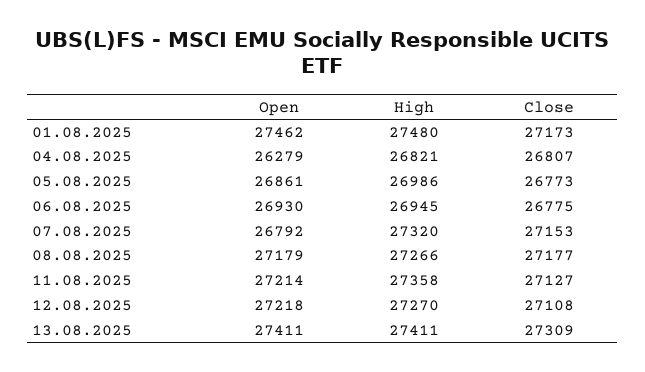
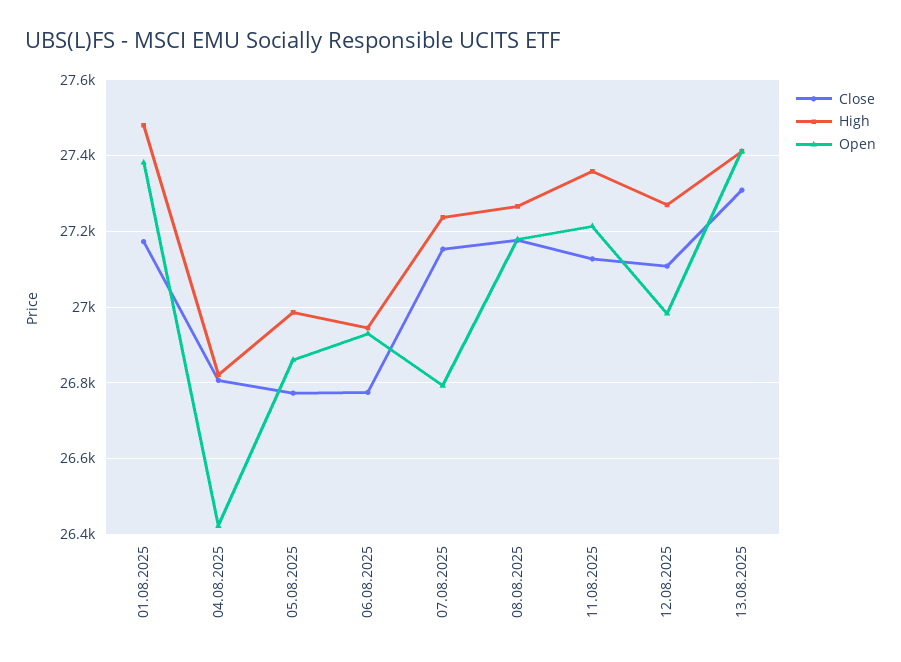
  {
    "Open": {
-     "01.08.2025": 27462,
+     "01.08.2025": 27380,
-     "04.08.2025": 26279,
+     "04.08.2025": 26420,
      "05.08.2025": 26861,
      "06.08.2025": 26930,
      "07.08.2025": 26792,
      "08.08.2025": 27179,
      "11.08.2025": 27214,
-     "12.08.2025": 27218,
+     "12.08.2025": 26980,
      "13.08.2025": 27411
    },
    "High": {
      "01.08.2025": 27480,
      "04.08.2025": 26821,
      "05.08.2025": 26986,
      "06.08.2025": 26945,
-     "07.08.2025": 27320,
+     "07.08.2025": 27240,
      "08.08.2025": 27266,
      "11.08.2025": 27358,
      "12.08.2025": 27270,
      "13.08.2025": 27411
    },
    "Close": {
      "01.08.2025": 27173,
      "04.08.2025": 26807,
      "05.08.2025": 26773,
      "06.08.2025": 26775,
      "07.08.2025": 27153,
      "08.08.2025": 27177,
      "11.08.2025": 27127,
      "12.08.2025": 27108,
      "13.08.2025": 27309
    }
  }

